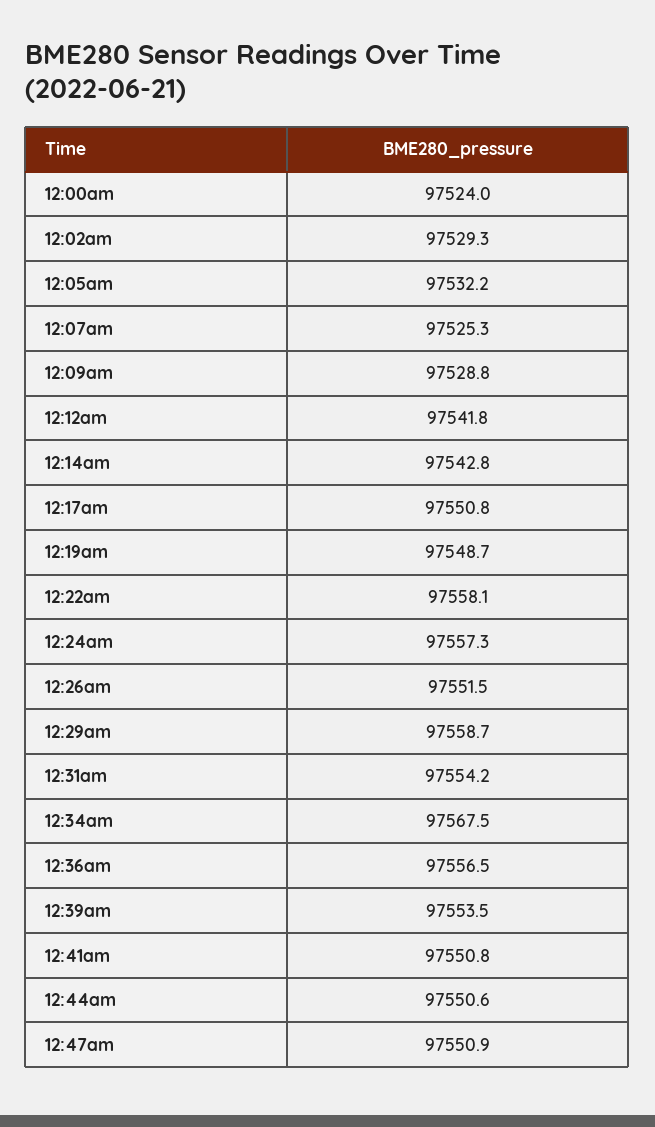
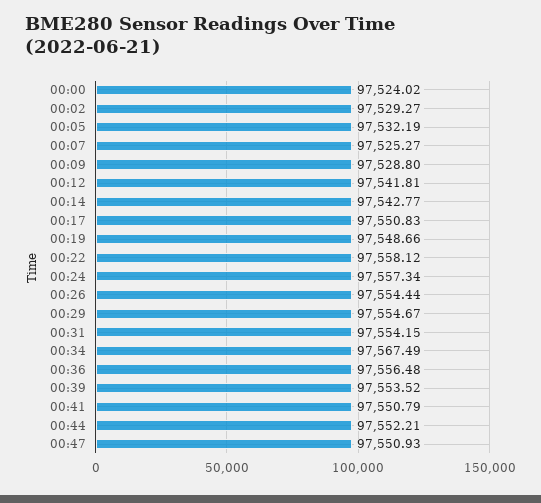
  {
    "12:00am": 97524.02,
    "12:02am": 97529.27,
    "12:05am": 97532.19,
    "12:07am": 97525.27,
    "12:09am": 97528.8,
    "12:12am": 97541.81,
    "12:14am": 97542.77,
    "12:17am": 97550.83,
    "12:19am": 97548.66,
    "12:22am": 97558.12,
    "12:24am": 97557.34,
-   "12:26am": 97551.5,
+   "12:26am": 97554.44,
-   "12:29am": 97558.7,
+   "12:29am": 97554.67,
    "12:31am": 97554.15,
    "12:34am": 97567.49,
    "12:36am": 97556.48,
    "12:39am": 97553.52,
    "12:41am": 97550.79,
-   "12:44am": 97550.6,
+   "12:44am": 97552.21,
    "12:47am": 97550.93
  }

